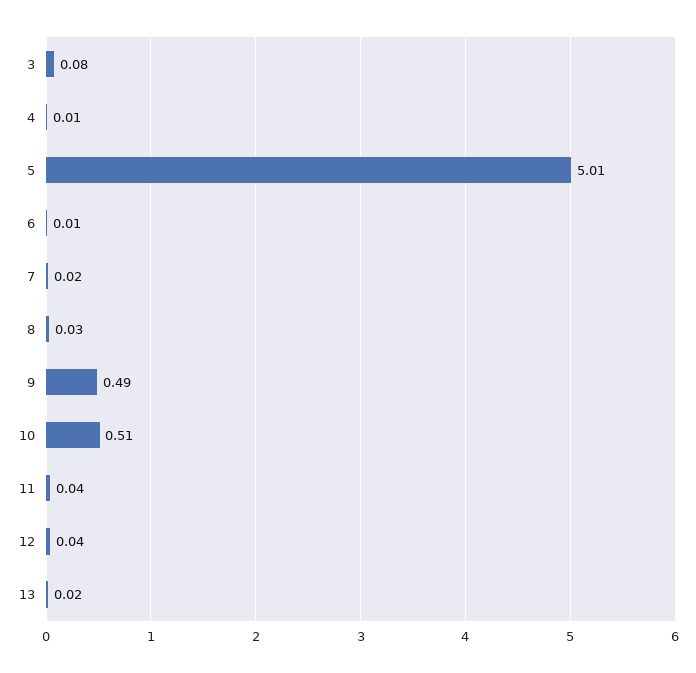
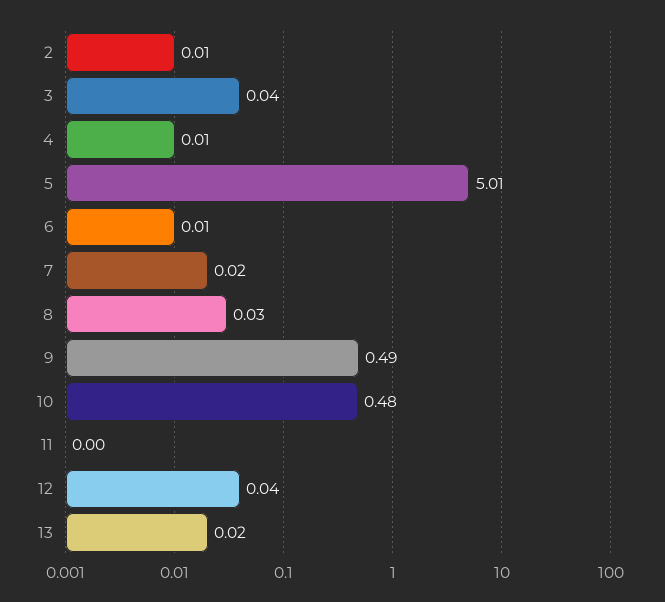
  {
-   "3": 0.08,
+   "3": 0.04,
    "4": 0.01,
    "5": 5.01,
    "6": 0.01,
    "7": 0.02,
    "8": 0.03,
    "9": 0.49,
-   "10": 0.51,
+   "10": 0.48,
-   "11": 0.04,
+   "11": 0,
    "12": 0.04,
-   "13": 0.02
+   "13": 0.02,
+   "2": 0.01
  }

